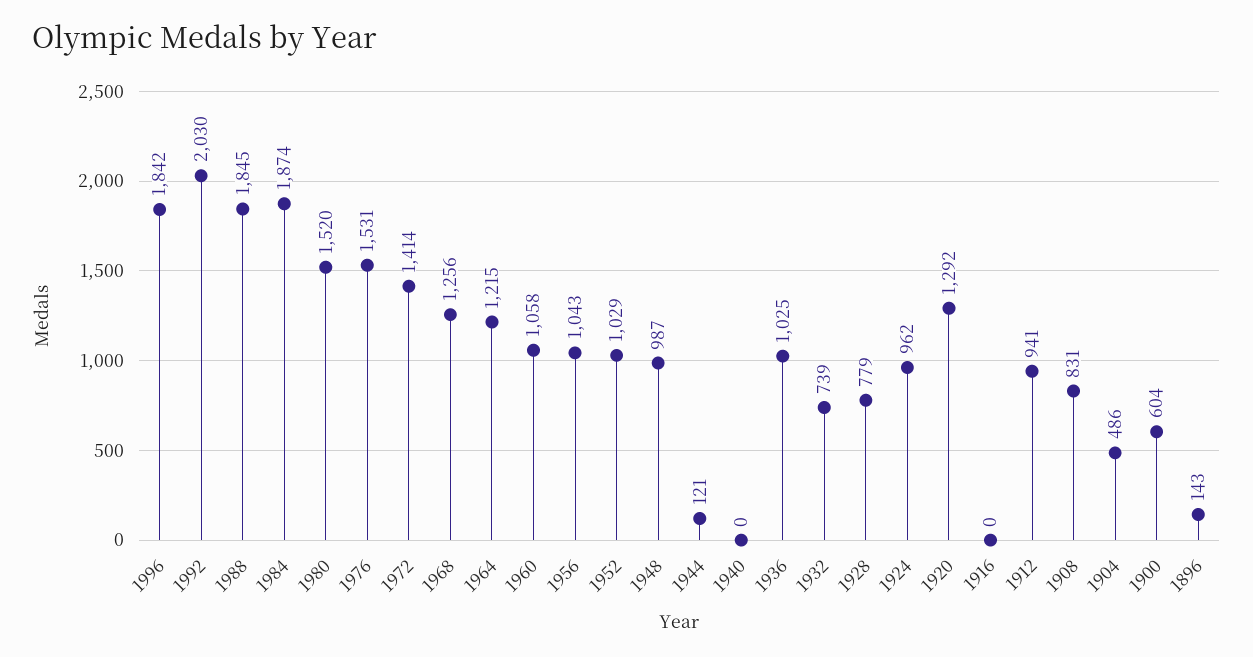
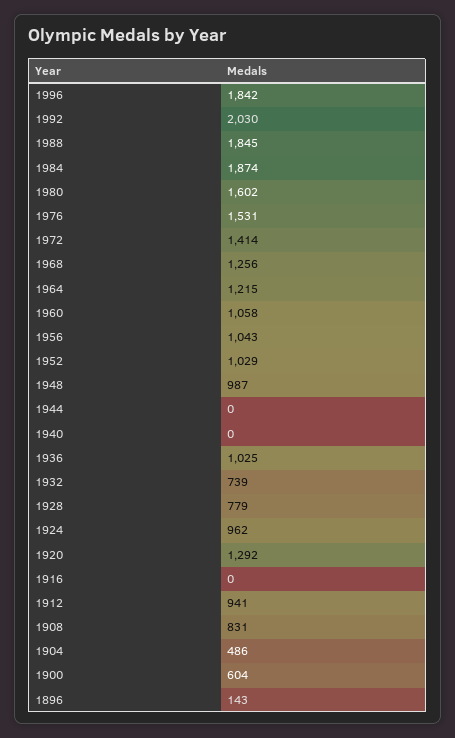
  {
    "1996": 1842,
    "1992": 2030,
    "1988": 1845,
    "1984": 1874,
-   "1980": 1520,
+   "1980": 1602,
    "1976": 1531,
    "1972": 1414,
    "1968": 1256,
    "1964": 1215,
    "1960": 1058,
    "1956": 1043,
    "1952": 1029,
    "1948": 987,
-   "1944": 121,
+   "1944": 0,
    "1940": 0,
    "1936": 1025,
    "1932": 739,
    "1928": 779,
    "1924": 962,
    "1920": 1292,
    "1916": 0,
    "1912": 941,
    "1908": 831,
    "1904": 486,
    "1900": 604,
    "1896": 143
  }

